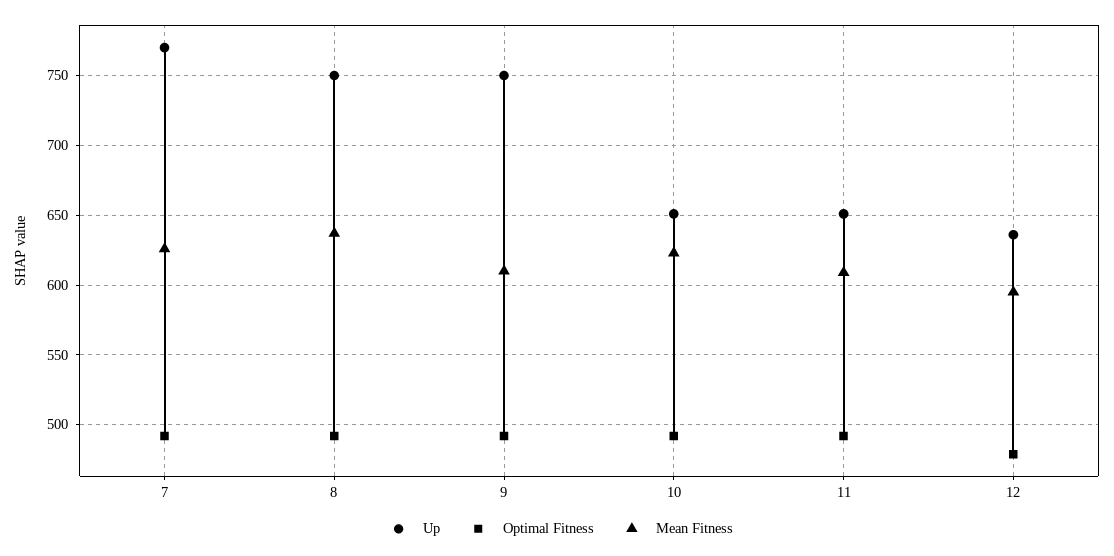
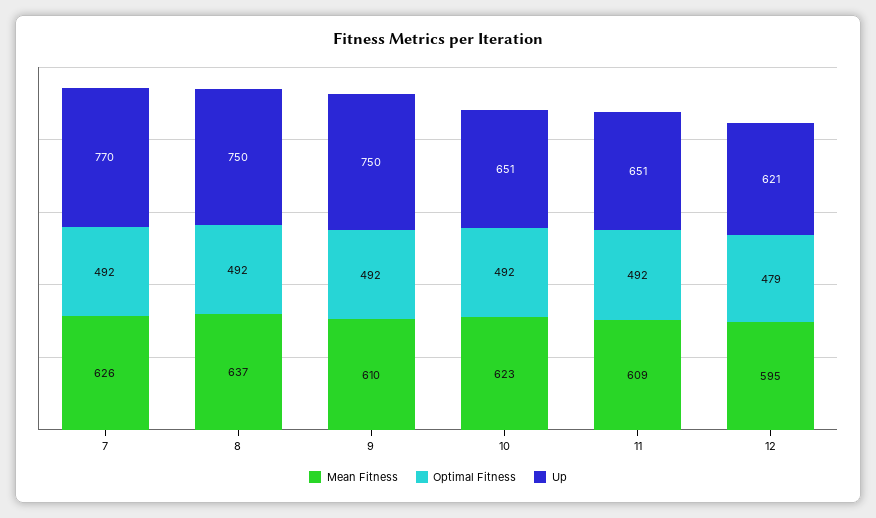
  {
    "Up": {
      "7": 770,
      "8": 750,
      "9": 750,
      "10": 651,
      "11": 651,
-     "12": 635
+     "12": 621
    },
    "Optimal Fitness": {
      "7": 492,
      "8": 492,
      "9": 492,
      "10": 492,
      "11": 492,
      "12": 479
    },
    "Mean Fitness": {
      "7": 626,
      "8": 637,
      "9": 610,
      "10": 623,
      "11": 609,
      "12": 595
    }
  }

